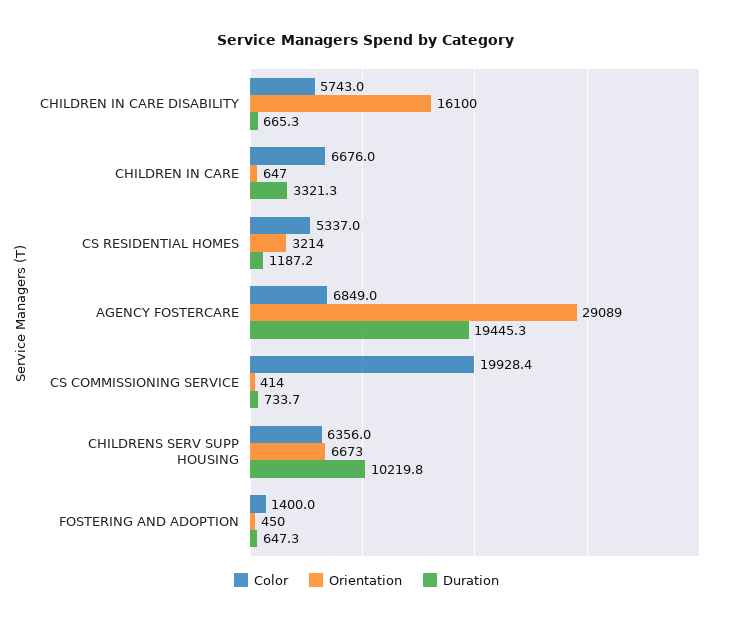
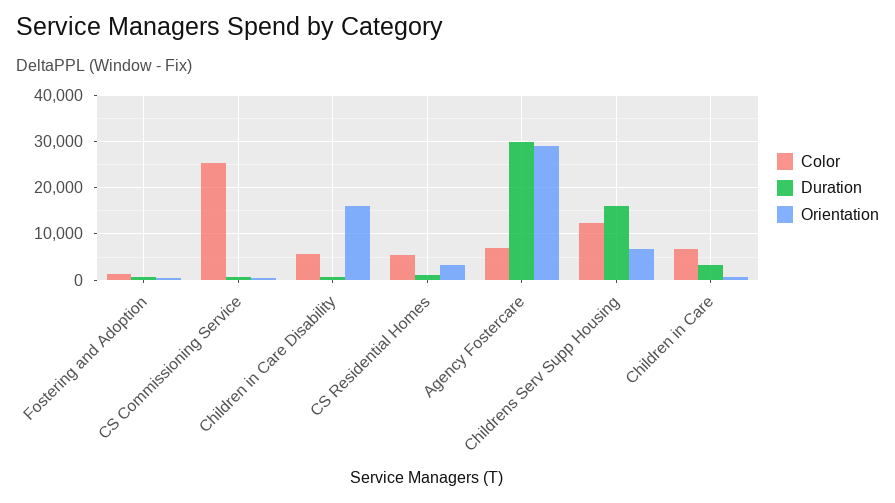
  {
    "Color": {
      "CHILDREN IN CARE DISABILITY": 5743,
      "CHILDREN IN CARE": 6676,
      "CS RESIDENTIAL HOMES": 5337,
      "AGENCY FOSTERCARE": 6849,
-     "CS COMMISSIONING SERVICE": 19928.4,
+     "CS COMMISSIONING SERVICE": 26000,
-     "CHILDRENS SERV SUPP HOUSING": 6356,
+     "CHILDRENS SERV SUPP HOUSING": 12000,
      "FOSTERING AND ADOPTION": 1400
    },
    "Orientation": {
      "CHILDREN IN CARE DISABILITY": 16100,
      "CHILDREN IN CARE": 647,
      "CS RESIDENTIAL HOMES": 3214,
      "AGENCY FOSTERCARE": 29089,
      "CS COMMISSIONING SERVICE": 414,
      "CHILDRENS SERV SUPP HOUSING": 6673,
      "FOSTERING AND ADOPTION": 450
    },
    "Duration": {
      "CHILDREN IN CARE DISABILITY": 665.3,
      "CHILDREN IN CARE": 3321.3,
      "CS RESIDENTIAL HOMES": 1187.2,
-     "AGENCY FOSTERCARE": 19445.3,
+     "AGENCY FOSTERCARE": 30000,
      "CS COMMISSIONING SERVICE": 733.7,
-     "CHILDRENS SERV SUPP HOUSING": 10219.8,
+     "CHILDRENS SERV SUPP HOUSING": 16000,
      "FOSTERING AND ADOPTION": 647.3
    }
  }

